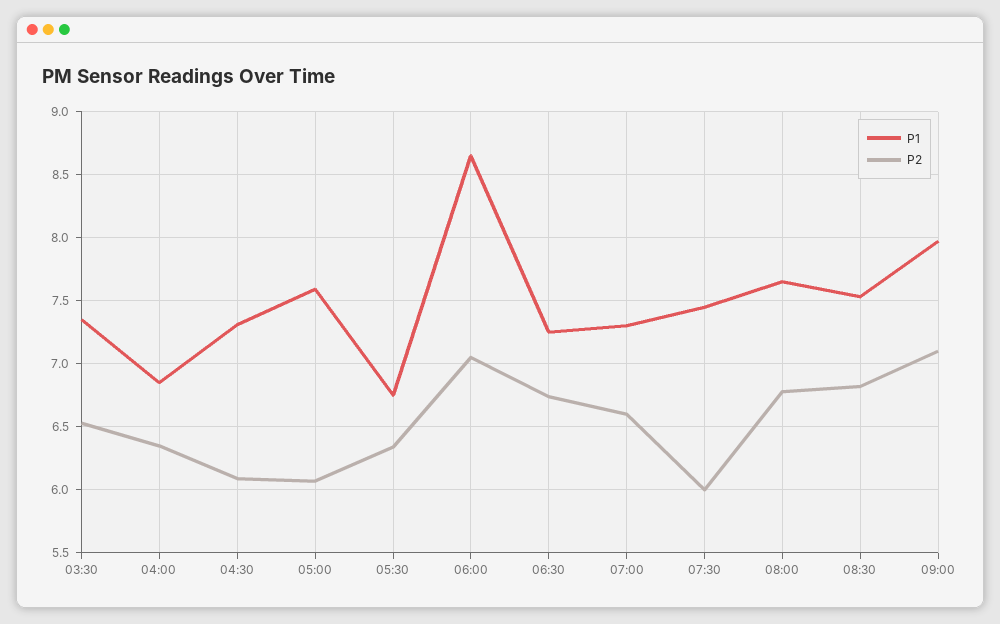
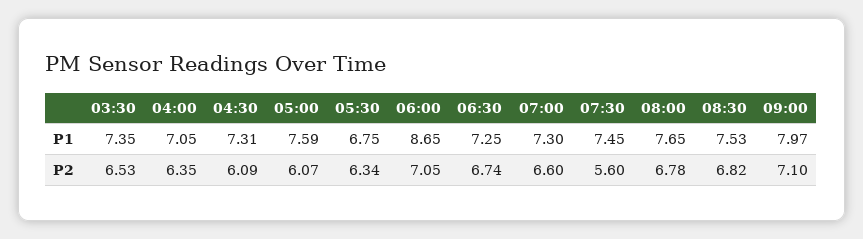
  {
    "P1": {
      "03:30": 7.35,
-     "04:00": 6.85,
+     "04:00": 7.05,
      "04:30": 7.31,
      "05:00": 7.59,
      "05:30": 6.75,
      "06:00": 8.65,
      "06:30": 7.25,
      "07:00": 7.3,
      "07:30": 7.45,
      "08:00": 7.65,
      "08:30": 7.53,
      "09:00": 7.97
    },
    "P2": {
      "03:30": 6.53,
      "04:00": 6.35,
      "04:30": 6.09,
      "05:00": 6.07,
      "05:30": 6.34,
      "06:00": 7.05,
      "06:30": 6.74,
      "07:00": 6.6,
-     "07:30": 6,
+     "07:30": 5.6,
      "08:00": 6.78,
      "08:30": 6.82,
      "09:00": 7.1
    }
  }

